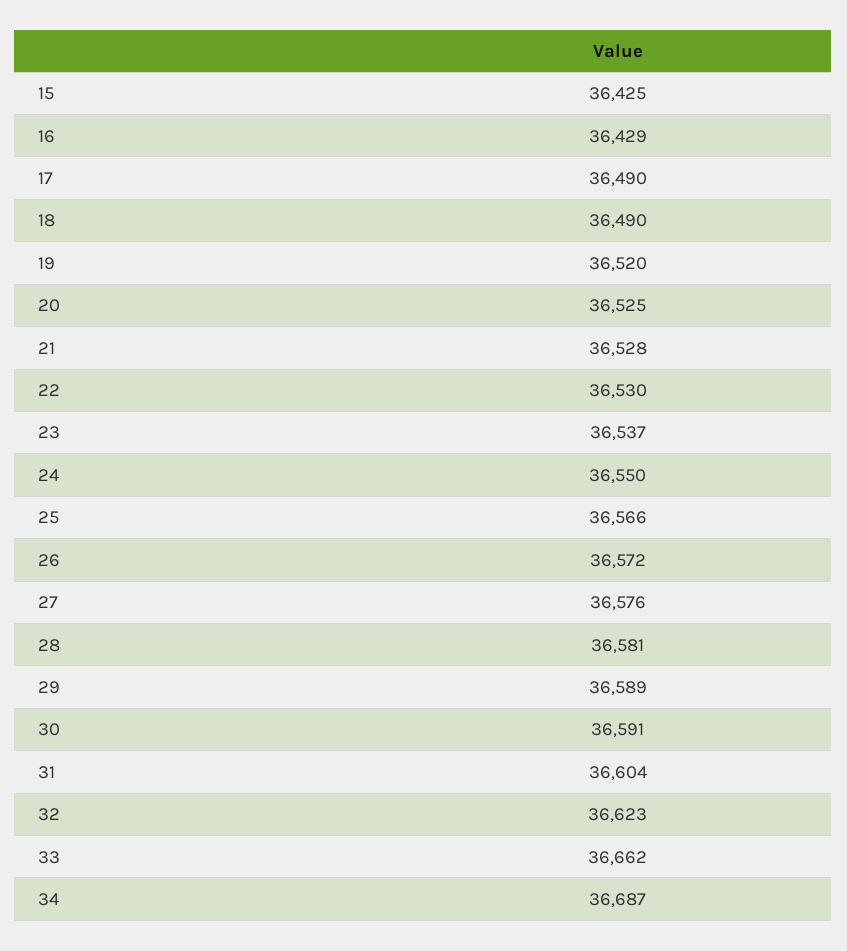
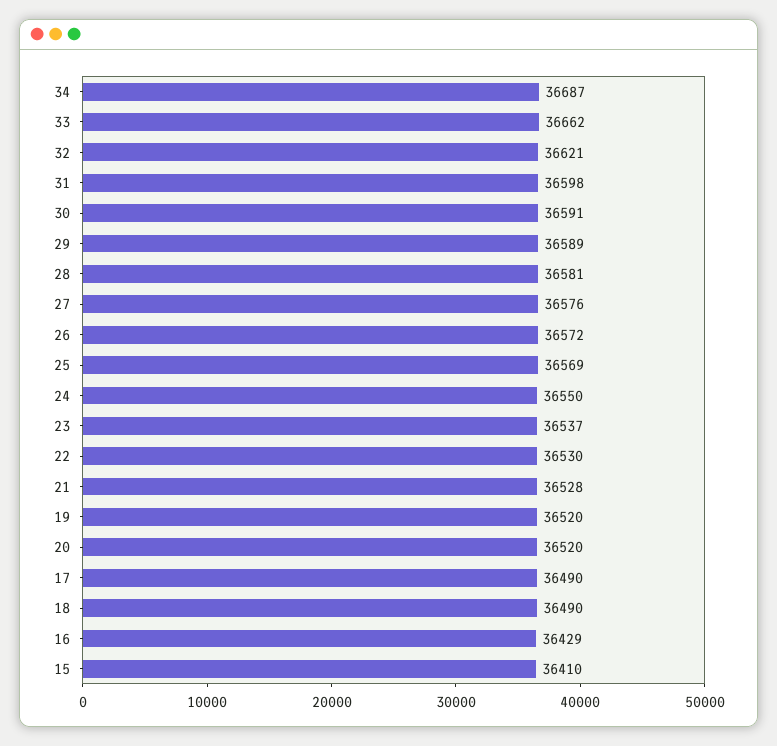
  {
-   "15": 36425,
+   "15": 36410,
    "16": 36429,
    "17": 36490,
    "18": 36490,
    "19": 36520,
-   "20": 36525,
+   "20": 36520,
    "21": 36528,
    "22": 36530,
    "23": 36537,
    "24": 36550,
-   "25": 36566,
+   "25": 36569,
    "26": 36572,
    "27": 36576,
    "28": 36581,
    "29": 36589,
    "30": 36591,
-   "31": 36604,
+   "31": 36598,
-   "32": 36623,
+   "32": 36621,
    "33": 36662,
    "34": 36687
  }

